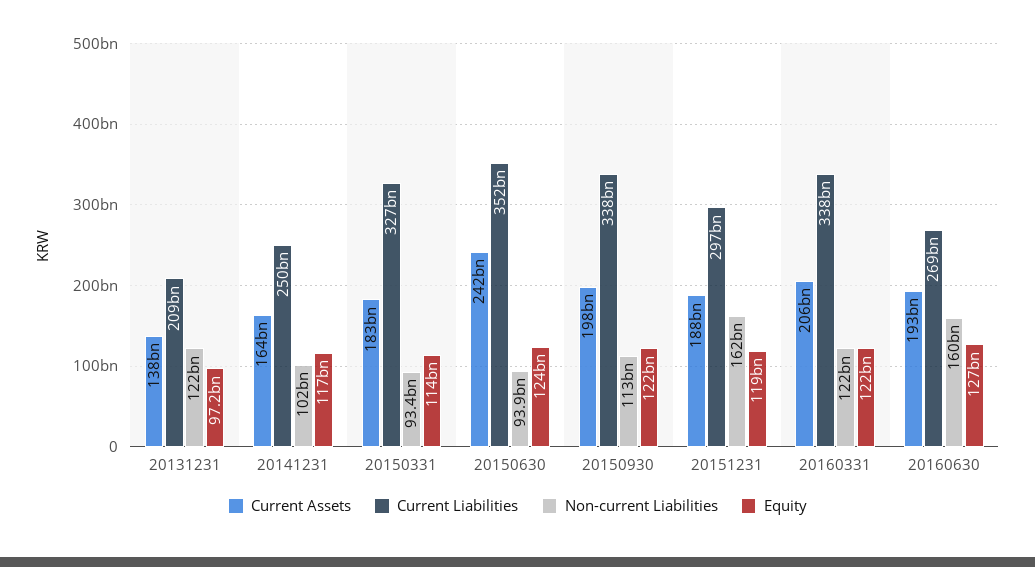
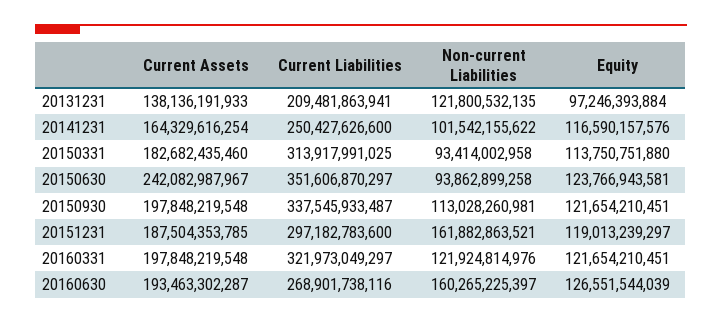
  {
    "Current Assets": {
      "20131231": 138136191933,
      "20141231": 164329616254,
      "20150331": 182682435460,
      "20150630": 242082987967,
      "20150930": 197848219548,
      "20151231": 187504353785,
-     "20160331": 206000000000,
+     "20160331": 197848219548,
      "20160630": 193463302287
    },
    "Current Liabilities": {
      "20131231": 209481863941,
      "20141231": 250427626600,
-     "20150331": 327000000000,
+     "20150331": 313917991025,
      "20150630": 351606870297,
      "20150930": 337545933487,
      "20151231": 297182783600,
-     "20160331": 338000000000,
+     "20160331": 321973049297,
      "20160630": 268901738116
    },
    "Non-current Liabilities": {
      "20131231": 121800532135,
      "20141231": 101542155622,
      "20150331": 93414002958,
      "20150630": 93862899258,
      "20150930": 113028260981,
      "20151231": 161882863521,
      "20160331": 121924814976,
      "20160630": 160265225397
    },
    "Equity": {
      "20131231": 97246393884,
      "20141231": 116590157576,
      "20150331": 113750751880,
      "20150630": 123766943581,
      "20150930": 121654210451,
      "20151231": 119013239297,
      "20160331": 121654210451,
      "20160630": 126551544039
    }
  }

